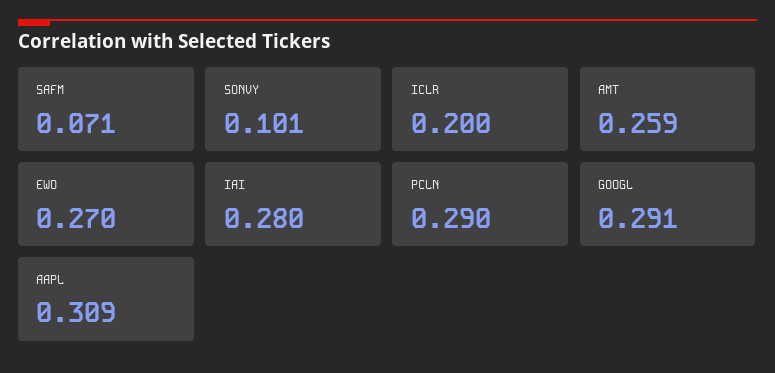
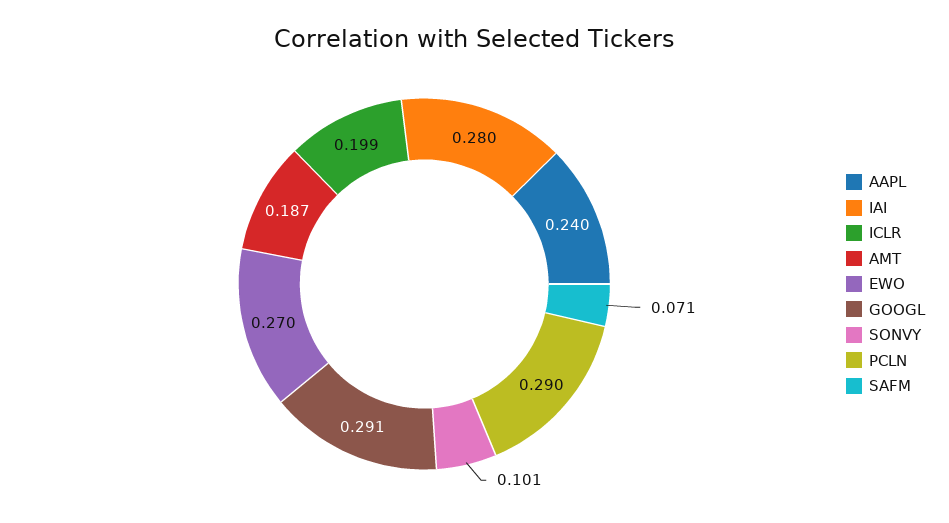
  {
    "SAFM": 0.071,
    "SONVY": 0.101,
-   "ICLR": 0.2,
+   "ICLR": 0.199,
-   "AMT": 0.259,
+   "AMT": 0.187,
    "EWO": 0.27,
    "IAI": 0.28,
    "PCLN": 0.29,
    "GOOGL": 0.291,
-   "AAPL": 0.309
+   "AAPL": 0.24
  }

